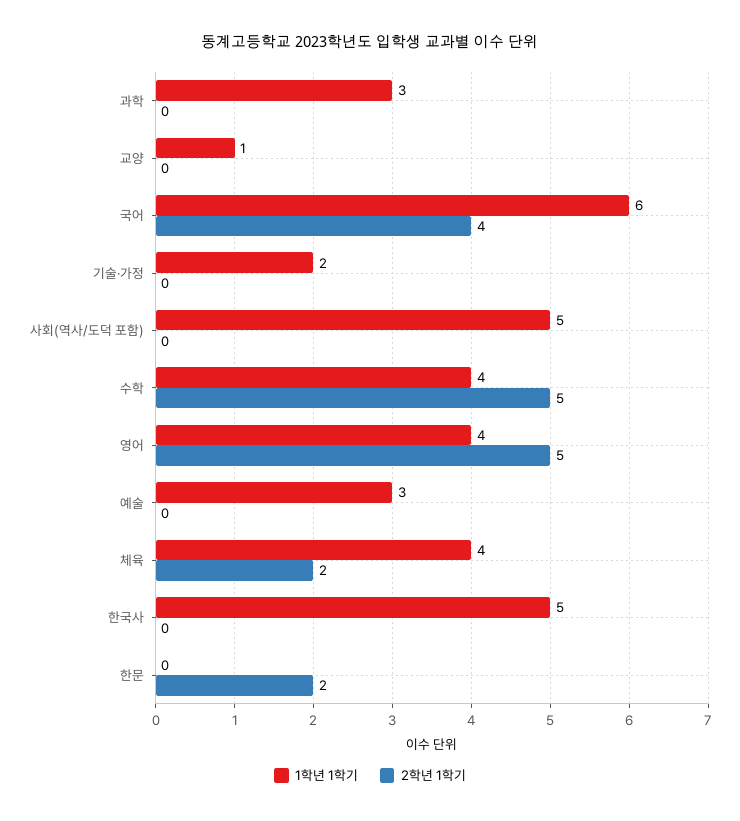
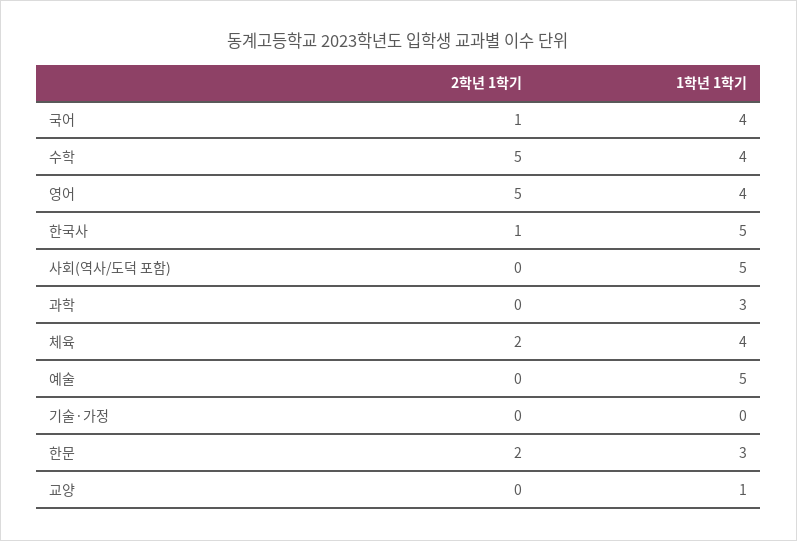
  {
    "1학년 1학기": {
      "과학": 3,
      "교양": 1,
-     "국어": 6,
+     "국어": 4,
-     "기술·가정": 2,
+     "기술·가정": 0,
      "사회(역사/도덕 포함)": 5,
      "수학": 4,
      "영어": 4,
-     "예술": 3,
+     "예술": 5,
      "체육": 4,
      "한국사": 5,
-     "한문": 0
+     "한문": 3
    },
    "2학년 1학기": {
      "과학": 0,
      "교양": 0,
-     "국어": 4,
+     "국어": 1,
      "기술·가정": 0,
      "사회(역사/도덕 포함)": 0,
      "수학": 5,
      "영어": 5,
      "예술": 0,
      "체육": 2,
-     "한국사": 0,
+     "한국사": 1,
      "한문": 2
    }
  }

